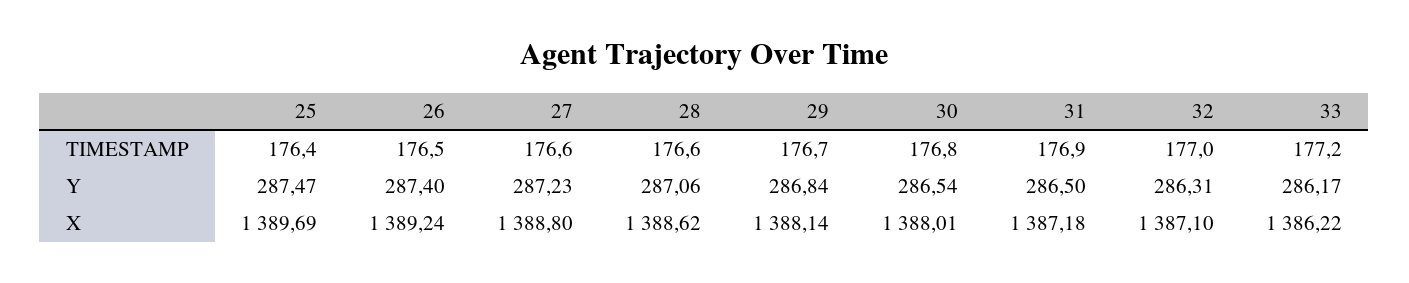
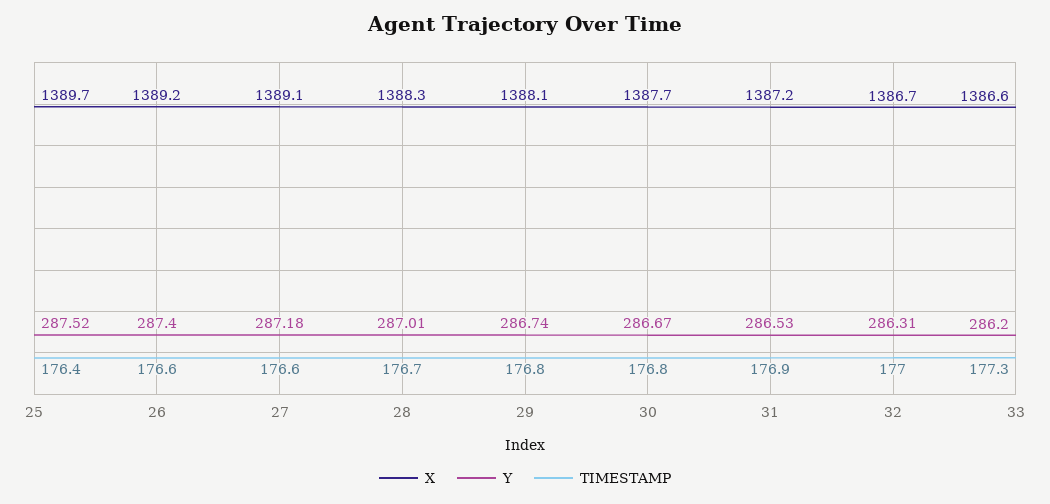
  {
    "TIMESTAMP": {
      "25": 176.4,
-     "26": 176.5,
+     "26": 176.6,
      "27": 176.6,
-     "28": 176.6,
+     "28": 176.7,
-     "29": 176.7,
+     "29": 176.8,
      "30": 176.8,
      "31": 176.9,
      "32": 177,
-     "33": 177.2
+     "33": 177.3
    },
    "Y": {
-     "25": 287.47,
+     "25": 287.52,
      "26": 287.4,
-     "27": 287.23,
+     "27": 287.18,
-     "28": 287.06,
+     "28": 287.01,
-     "29": 286.84,
+     "29": 286.74,
-     "30": 286.54,
+     "30": 286.67,
-     "31": 286.5,
+     "31": 286.53,
      "32": 286.31,
-     "33": 286.17
+     "33": 286.2
    },
    "X": {
      "25": 1389.69,
      "26": 1389.24,
-     "27": 1388.8,
+     "27": 1389.1,
-     "28": 1388.62,
+     "28": 1388.3,
      "29": 1388.14,
-     "30": 1388.01,
+     "30": 1387.7,
      "31": 1387.18,
-     "32": 1387.1,
+     "32": 1386.7,
-     "33": 1386.22
+     "33": 1386.6
    }
  }

